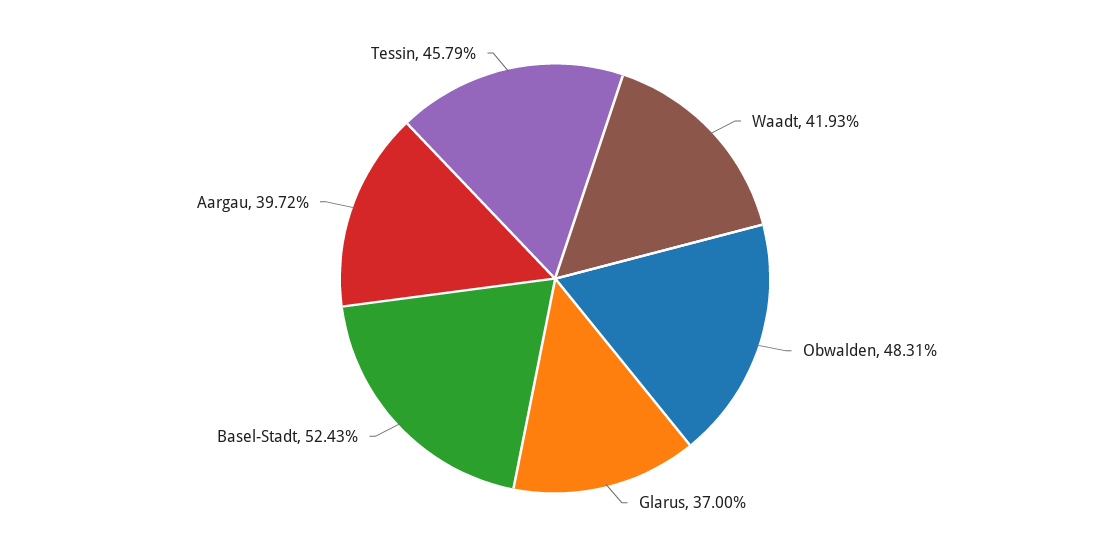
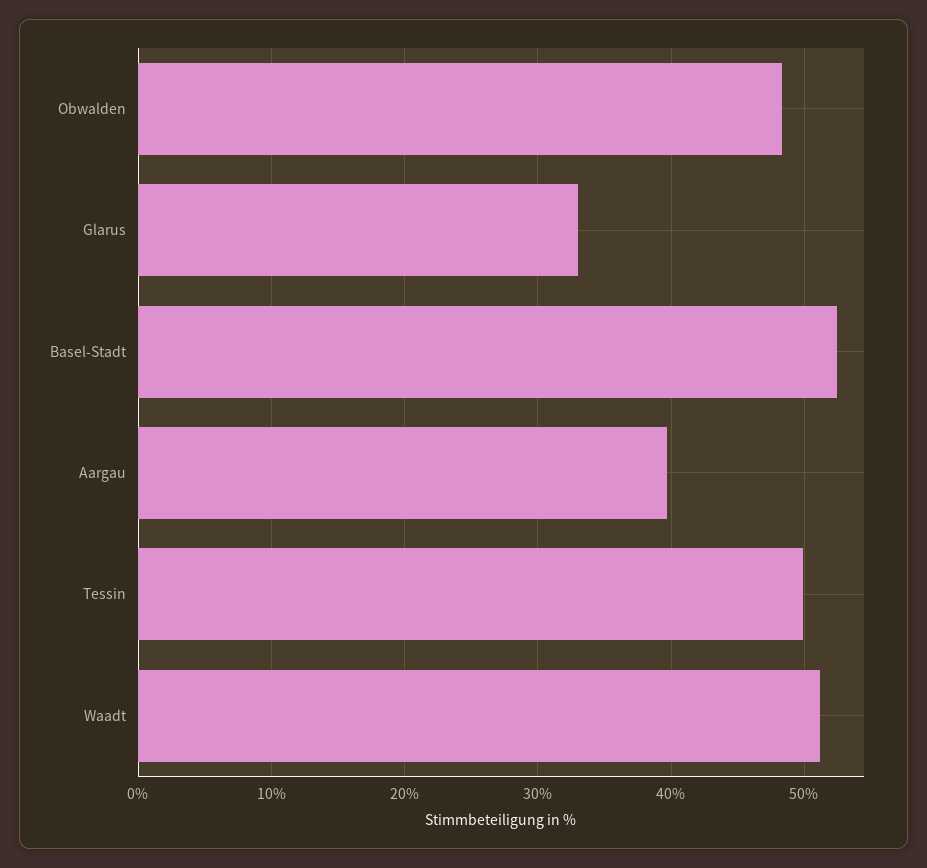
  {
-   "Waadt": 41.93,
+   "Waadt": 51,
    "Obwalden": 48.31,
-   "Glarus": 37,
+   "Glarus": 33,
    "Basel-Stadt": 52.43,
    "Aargau": 39.72,
-   "Tessin": 45.79
+   "Tessin": 50
  }

